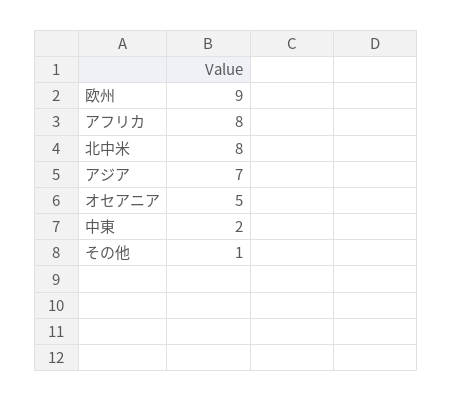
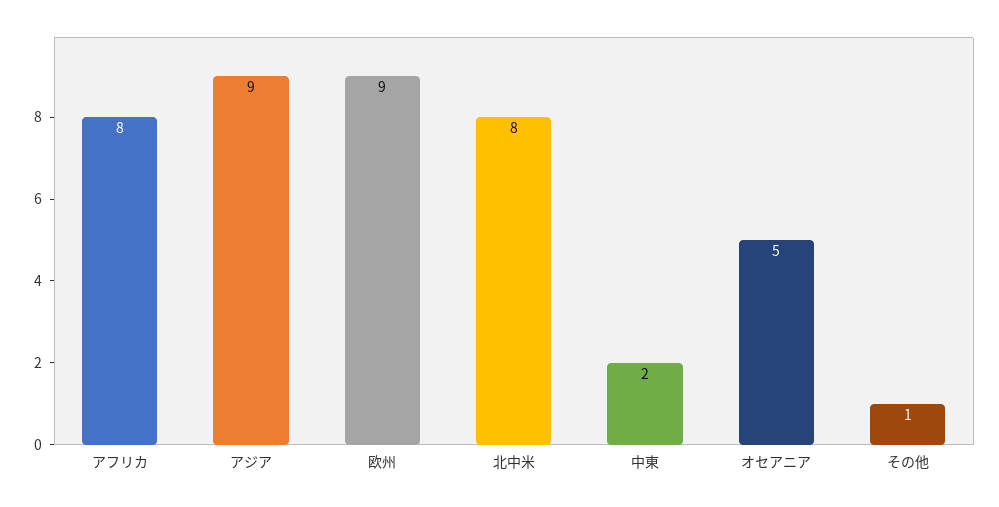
  {
    "欧州": 9,
    "アフリカ": 8,
    "北中米": 8,
-   "アジア": 7,
+   "アジア": 9,
    "オセアニア": 5,
    "中東": 2,
    "その他": 1
  }

